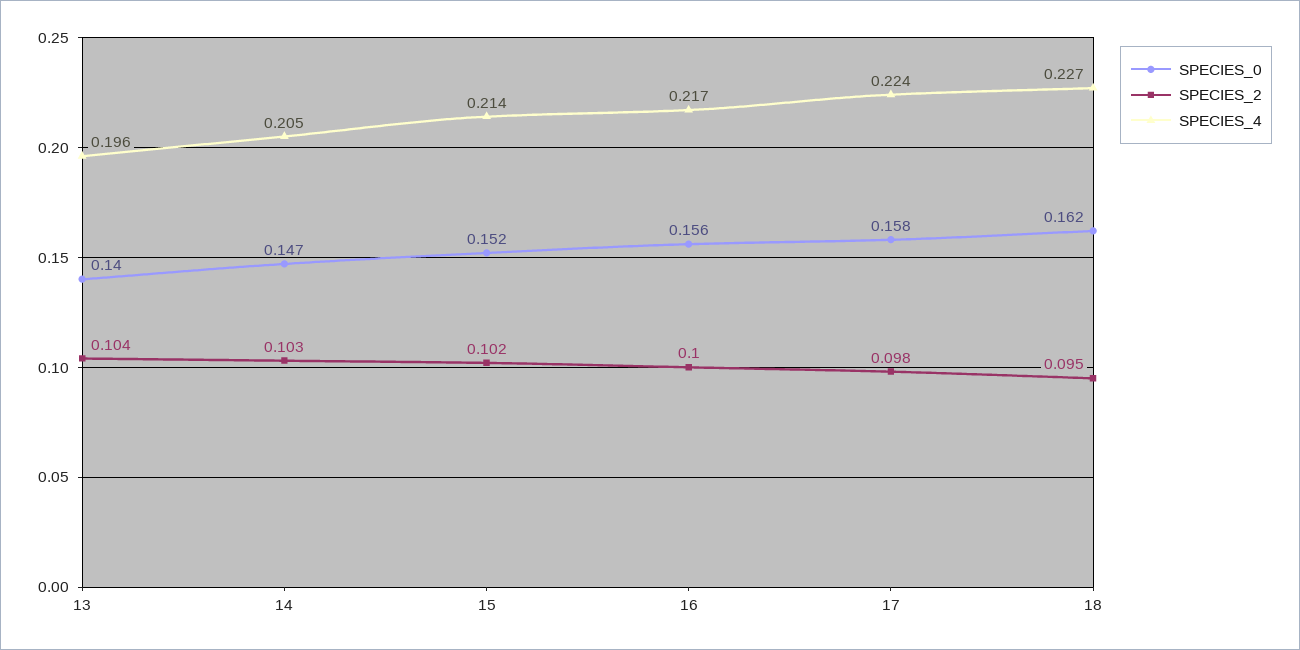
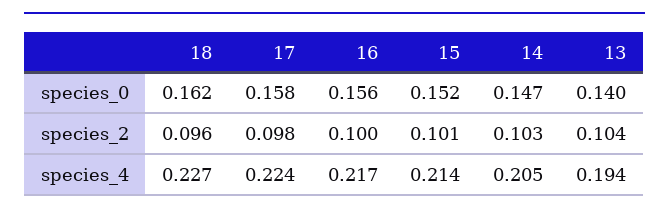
  {
    "SPECIES_0": {
      "13": 0.14,
      "14": 0.147,
      "15": 0.152,
      "16": 0.156,
      "17": 0.158,
      "18": 0.162
    },
    "SPECIES_2": {
      "13": 0.104,
      "14": 0.103,
-     "15": 0.102,
+     "15": 0.101,
      "16": 0.1,
      "17": 0.098,
-     "18": 0.095
+     "18": 0.096
    },
    "SPECIES_4": {
-     "13": 0.196,
+     "13": 0.194,
      "14": 0.205,
      "15": 0.214,
      "16": 0.217,
      "17": 0.224,
      "18": 0.227
    }
  }

